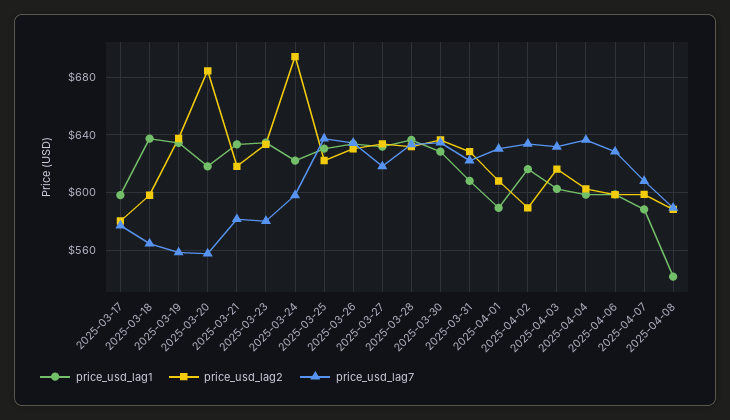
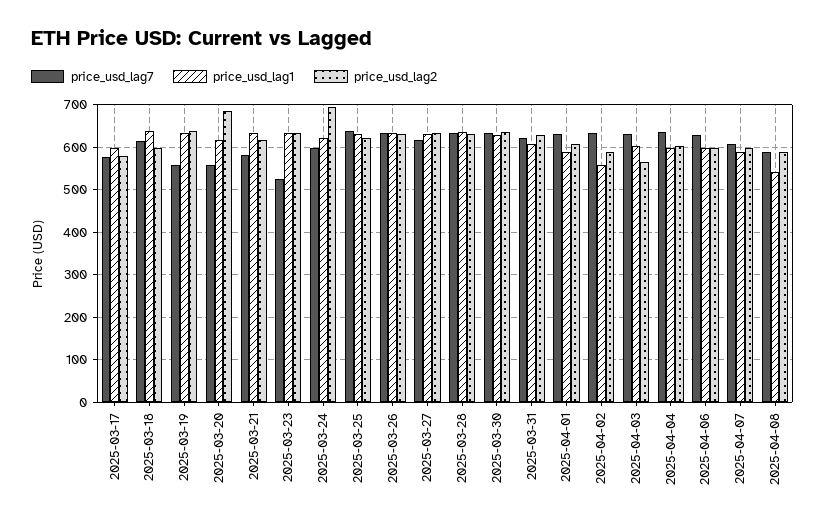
  {
    "price_usd_lag1": {
      "2025-03-17": 600,
      "2025-03-18": 640,
      "2025-03-19": 635,
      "2025-03-20": 620,
      "2025-03-21": 635,
      "2025-03-23": 635,
      "2025-03-24": 620,
      "2025-03-25": 630,
      "2025-03-26": 635,
      "2025-03-27": 630,
      "2025-03-28": 635,
      "2025-03-30": 630,
      "2025-03-31": 610,
      "2025-04-01": 590,
-     "2025-04-02": 615,
+     "2025-04-02": 560,
      "2025-04-03": 605,
      "2025-04-04": 600,
      "2025-04-06": 600,
      "2025-04-07": 590,
      "2025-04-08": 540
    },
    "price_usd_lag2": {
      "2025-03-17": 580,
      "2025-03-18": 600,
      "2025-03-19": 640,
      "2025-03-20": 685,
      "2025-03-21": 620,
      "2025-03-23": 635,
      "2025-03-24": 695,
      "2025-03-25": 620,
      "2025-03-26": 630,
      "2025-03-27": 635,
      "2025-03-28": 630,
      "2025-03-30": 635,
      "2025-03-31": 630,
      "2025-04-01": 610,
      "2025-04-02": 590,
-     "2025-04-03": 615,
+     "2025-04-03": 560,
      "2025-04-04": 605,
      "2025-04-06": 600,
      "2025-04-07": 600,
      "2025-04-08": 590
    },
    "price_usd_lag7": {
      "2025-03-17": 575,
-     "2025-03-18": 565,
+     "2025-03-18": 620,
      "2025-03-19": 560,
      "2025-03-20": 560,
      "2025-03-21": 580,
-     "2025-03-23": 580,
+     "2025-03-23": 520,
      "2025-03-24": 600,
      "2025-03-25": 640,
      "2025-03-26": 635,
      "2025-03-27": 620,
      "2025-03-28": 635,
      "2025-03-30": 635,
      "2025-03-31": 620,
      "2025-04-01": 630,
      "2025-04-02": 635,
      "2025-04-03": 630,
      "2025-04-04": 635,
      "2025-04-06": 630,
      "2025-04-07": 610,
      "2025-04-08": 590
    }
  }

